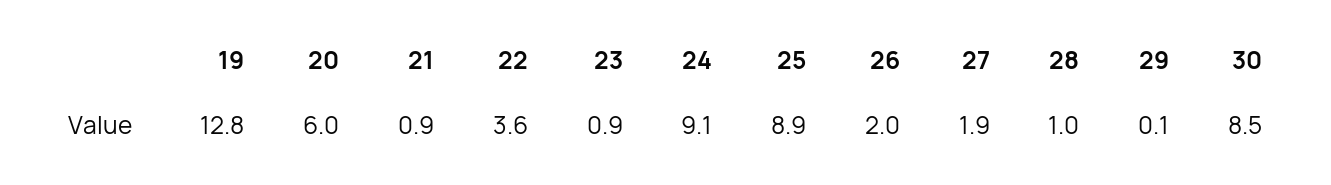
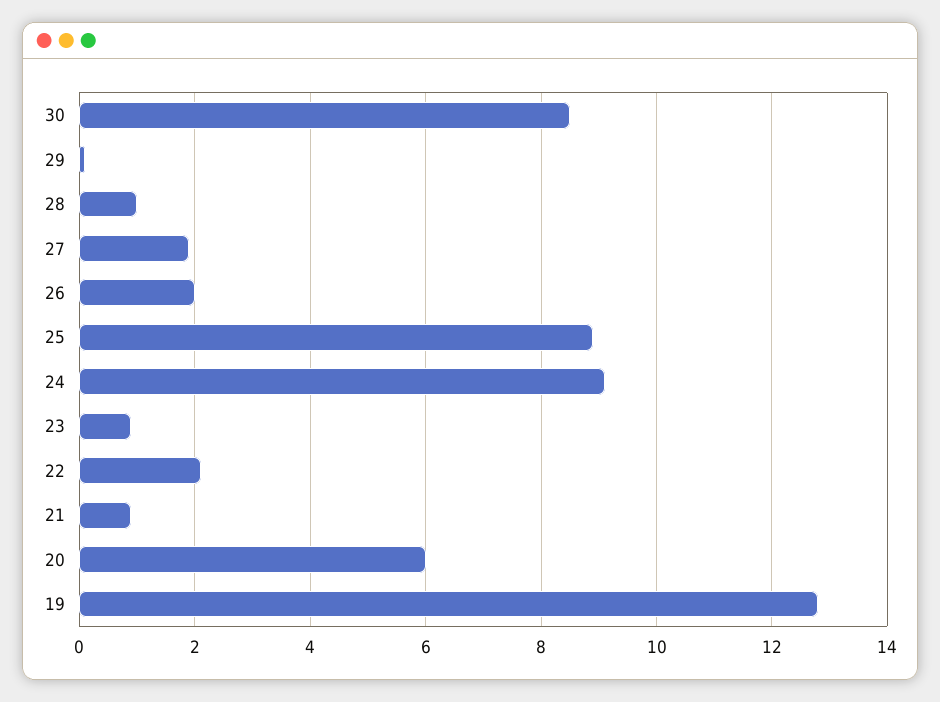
  {
    "19": 12.8,
    "20": 6,
    "21": 0.9,
-   "22": 3.6,
+   "22": 2,
    "23": 0.9,
    "24": 9.1,
    "25": 8.9,
    "26": 2,
    "27": 1.9,
    "28": 1,
    "29": 0.1,
    "30": 8.5
  }

